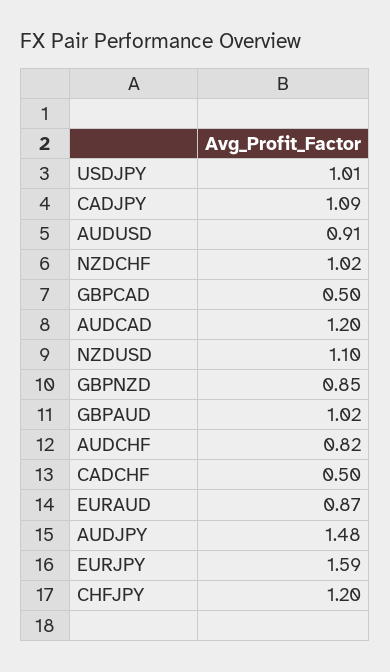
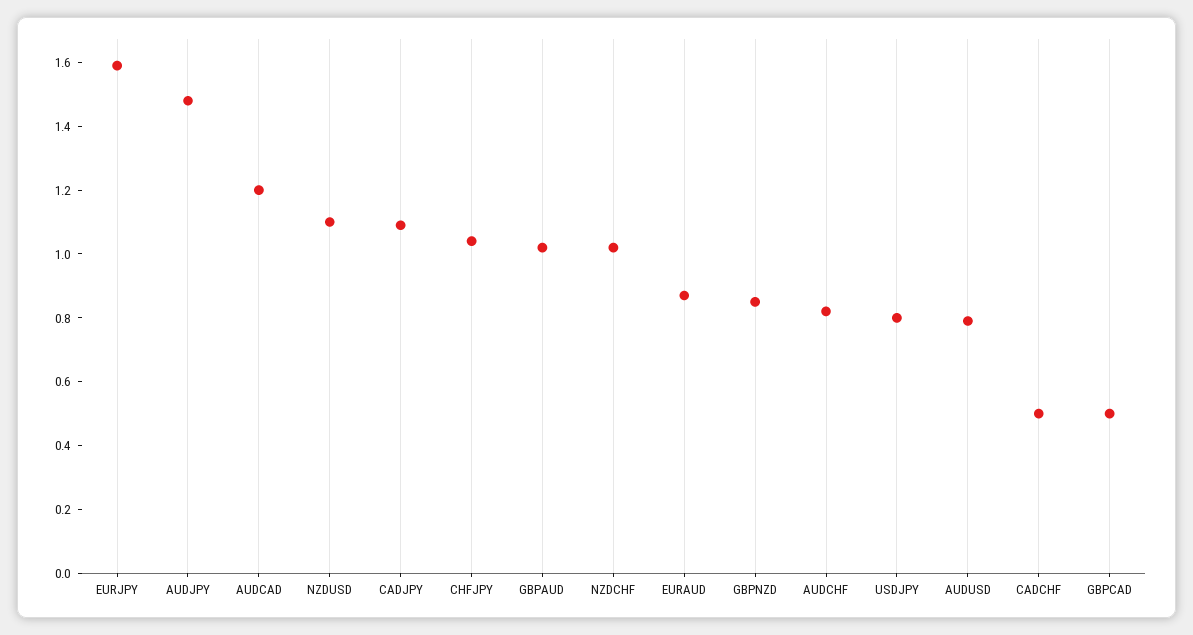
  {
-   "USDJPY": 1.01,
+   "USDJPY": 0.8,
    "CADJPY": 1.09,
-   "AUDUSD": 0.91,
+   "AUDUSD": 0.8,
    "NZDCHF": 1.02,
    "GBPCAD": 0.5,
    "AUDCAD": 1.2,
    "NZDUSD": 1.1,
    "GBPNZD": 0.85,
    "GBPAUD": 1.02,
    "AUDCHF": 0.82,
    "CADCHF": 0.5,
    "EURAUD": 0.87,
    "AUDJPY": 1.48,
    "EURJPY": 1.59,
-   "CHFJPY": 1.2
+   "CHFJPY": 1.05
  }

